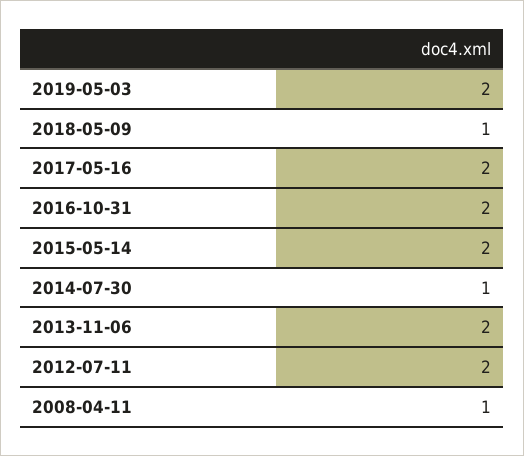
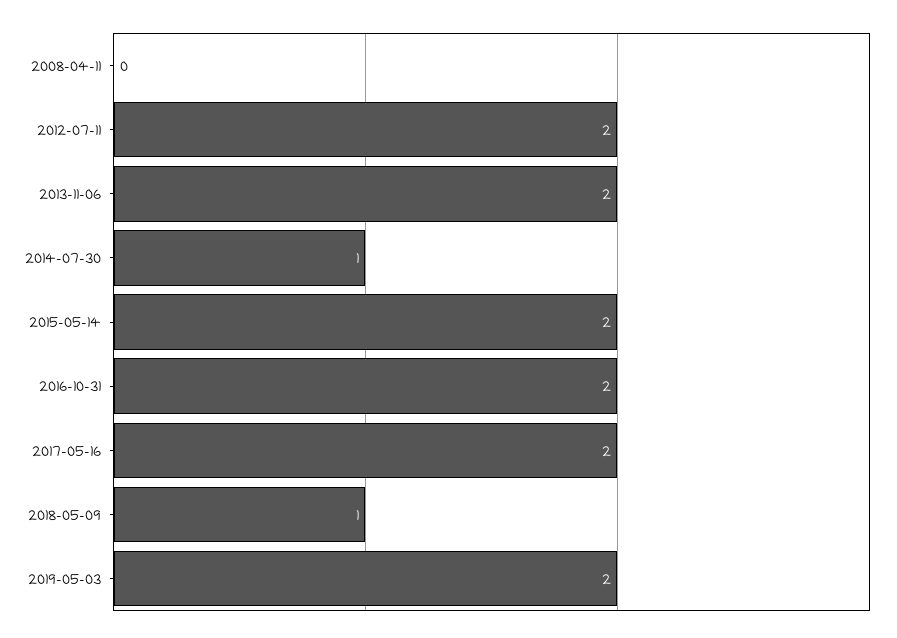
  {
    "2019-05-03": 2,
    "2018-05-09": 1,
    "2017-05-16": 2,
    "2016-10-31": 2,
    "2015-05-14": 2,
    "2014-07-30": 1,
    "2013-11-06": 2,
    "2012-07-11": 2,
-   "2008-04-11": 1
+   "2008-04-11": 0
  }

